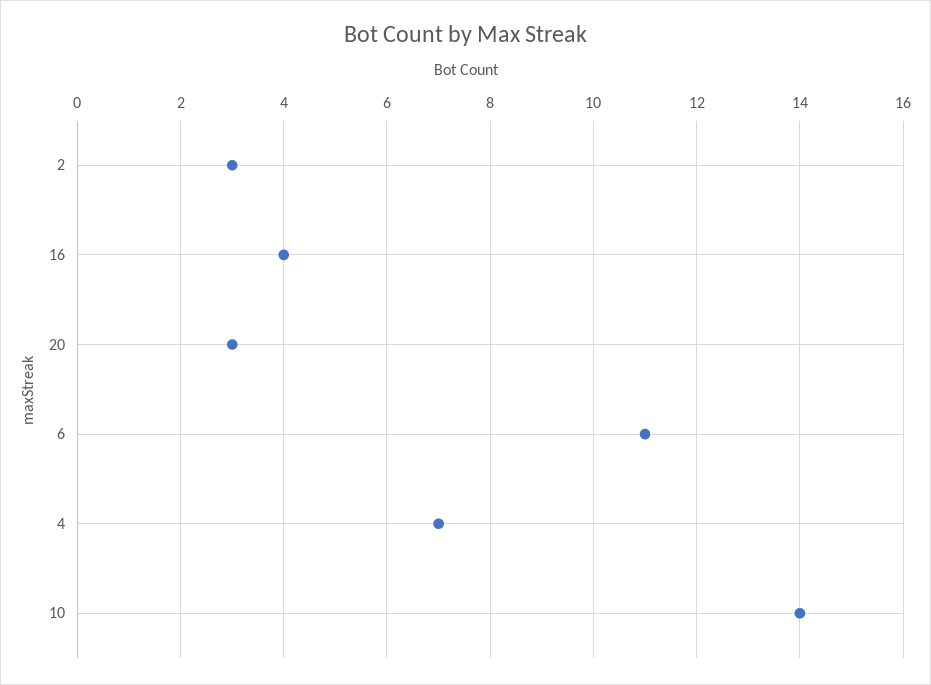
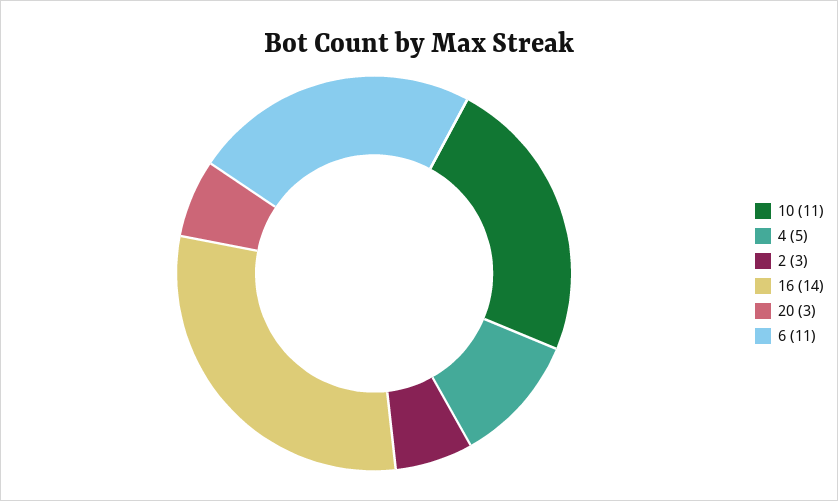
  {
    "2": 3,
-   "16": 4,
+   "16": 14,
    "20": 3,
    "6": 11,
-   "4": 7,
+   "4": 5,
-   "10": 14
+   "10": 11
  }

